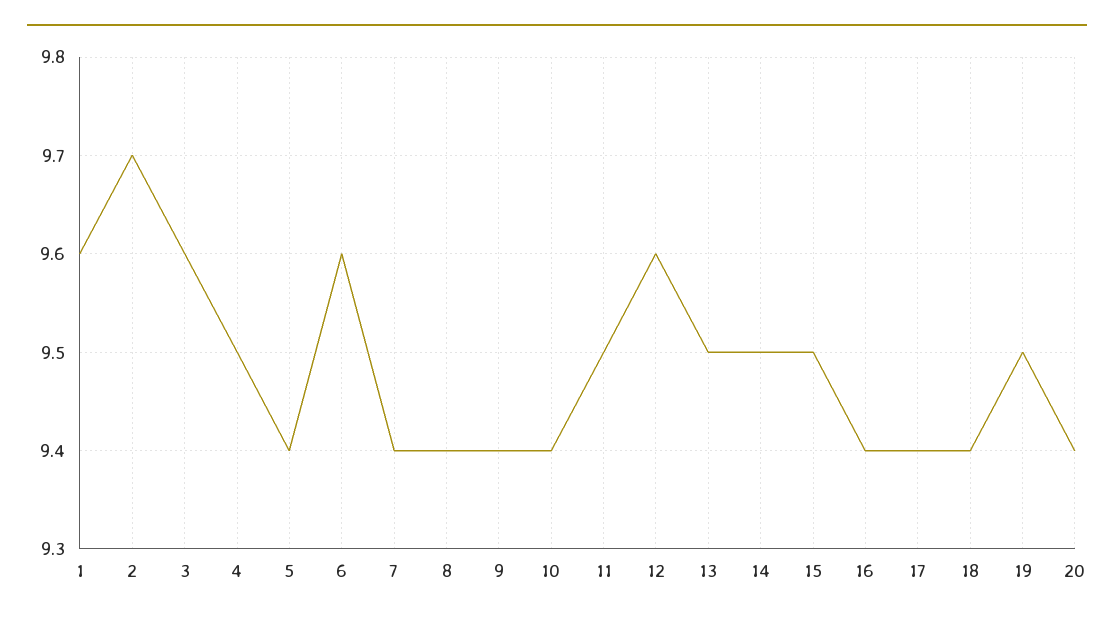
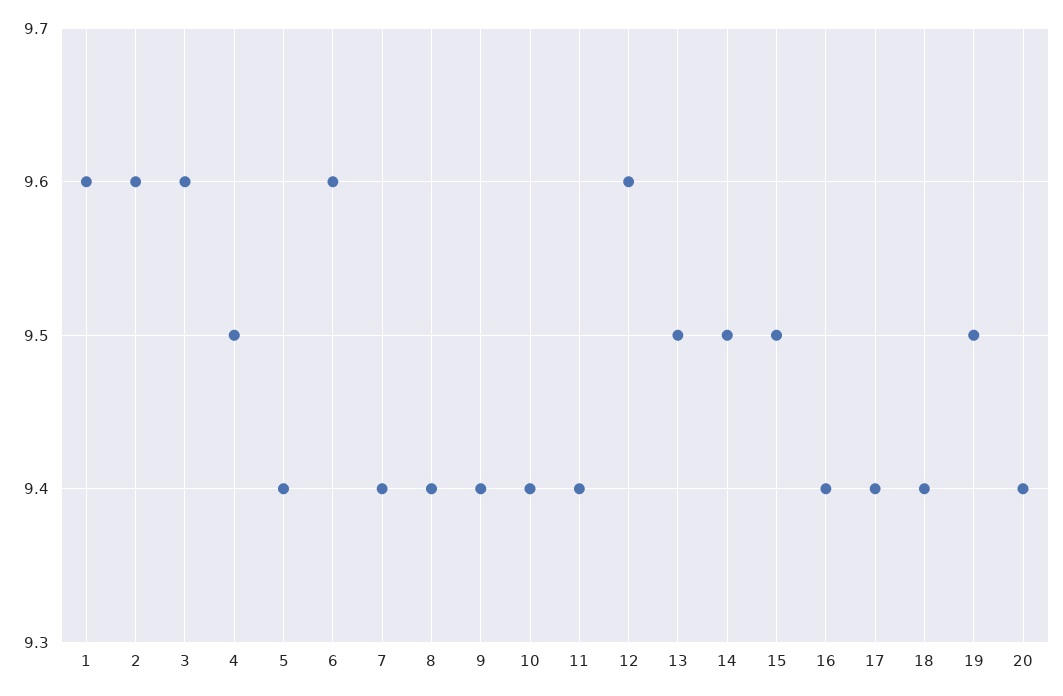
  {
    "1": 9.6,
-   "2": 9.7,
+   "2": 9.6,
    "3": 9.6,
    "4": 9.5,
    "5": 9.4,
    "6": 9.6,
    "7": 9.4,
    "8": 9.4,
    "9": 9.4,
    "10": 9.4,
-   "11": 9.5,
+   "11": 9.4,
    "12": 9.6,
    "13": 9.5,
    "14": 9.5,
    "15": 9.5,
    "16": 9.4,
    "17": 9.4,
    "18": 9.4,
    "19": 9.5,
    "20": 9.4
  }

